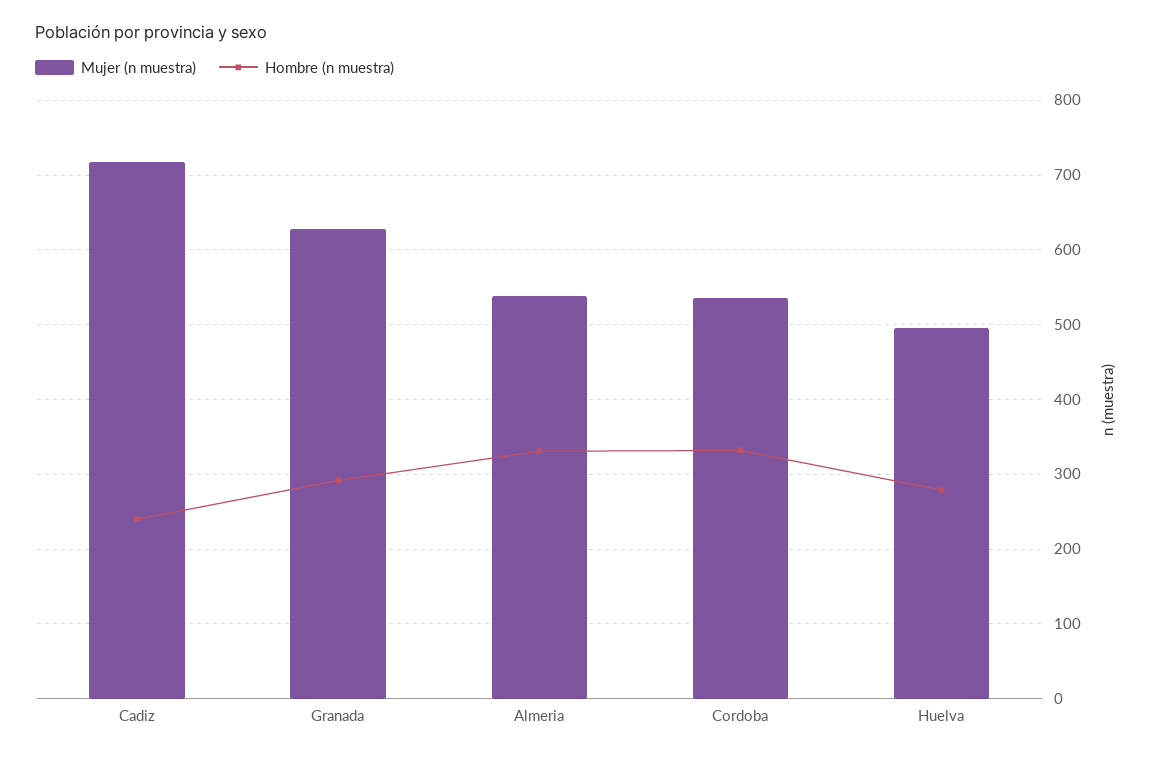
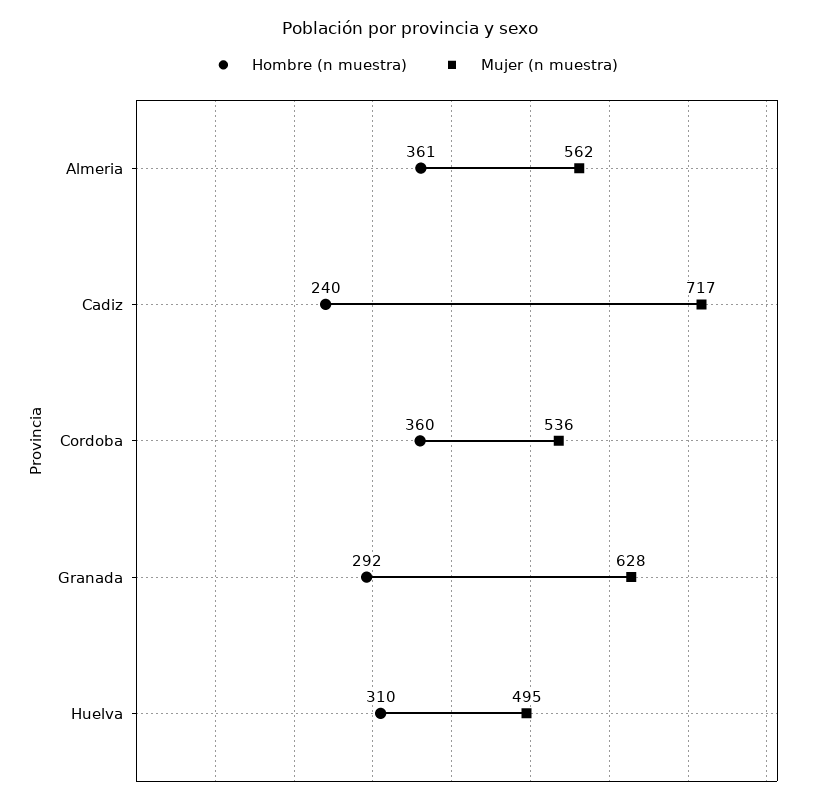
  {
    "Mujer (n muestra)": {
      "Cadiz": 717,
      "Granada": 628,
-     "Almeria": 540,
+     "Almeria": 562,
      "Cordoba": 536,
      "Huelva": 495
    },
    "Hombre (n muestra)": {
      "Cadiz": 240,
      "Granada": 292,
-     "Almeria": 330,
+     "Almeria": 361,
-     "Cordoba": 330,
+     "Cordoba": 360,
-     "Huelva": 280
+     "Huelva": 310
    }
  }

